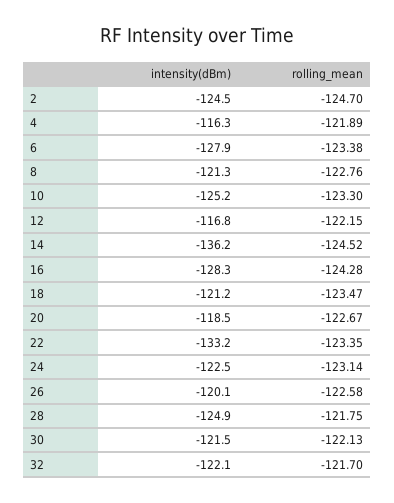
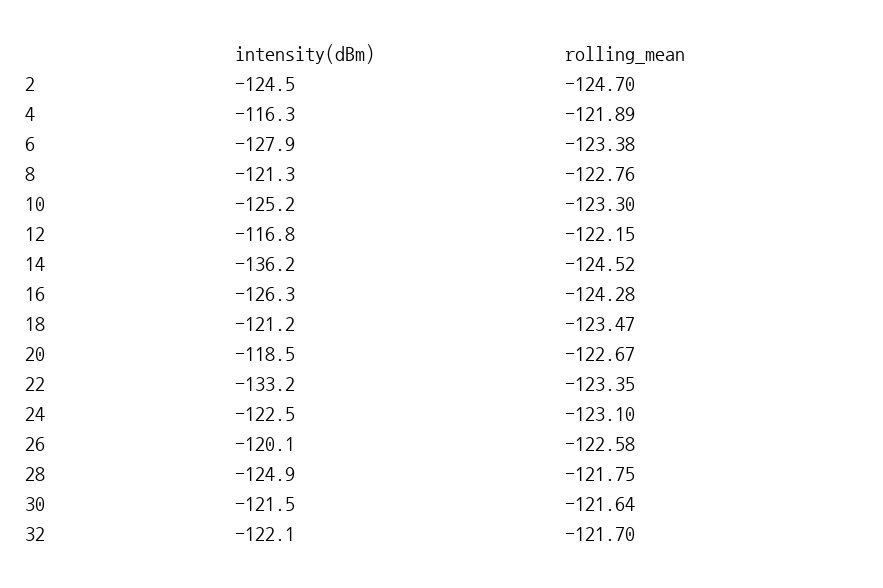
  {
    "intensity(dBm)": {
      "2": -124.5,
      "4": -116.3,
      "6": -127.9,
      "8": -121.3,
      "10": -125.2,
      "12": -116.8,
      "14": -136.2,
-     "16": -128.3,
+     "16": -126.3,
      "18": -121.2,
      "20": -118.5,
      "22": -133.2,
      "24": -122.5,
      "26": -120.1,
      "28": -124.9,
      "30": -121.5,
      "32": -122.1
    },
    "rolling_mean": {
      "2": -124.7,
      "4": -121.89,
      "6": -123.38,
      "8": -122.76,
      "10": -123.3,
      "12": -122.15,
      "14": -124.52,
      "16": -124.28,
      "18": -123.47,
      "20": -122.67,
      "22": -123.35,
-     "24": -123.14,
+     "24": -123.1,
      "26": -122.58,
      "28": -121.75,
-     "30": -122.13,
+     "30": -121.64,
      "32": -121.7
    }
  }

